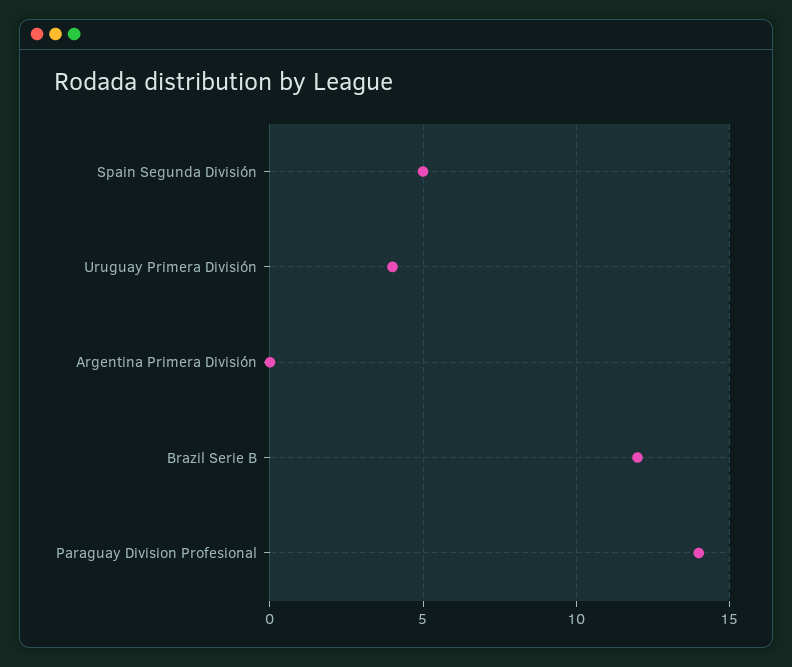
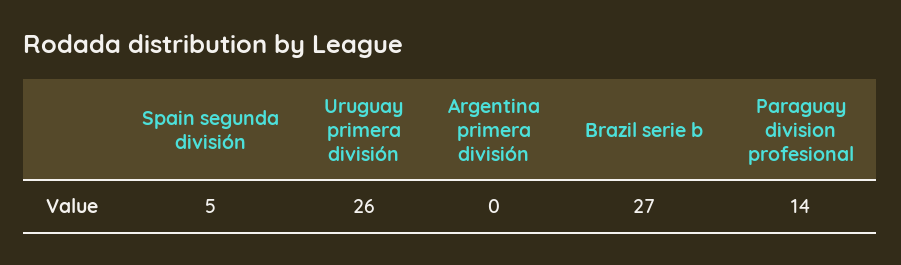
  {
    "Spain Segunda División": 5,
-   "Uruguay Primera División": 4,
+   "Uruguay Primera División": 26,
    "Argentina Primera División": 0,
-   "Brazil Serie B": 12,
+   "Brazil Serie B": 27,
    "Paraguay Division Profesional": 14
  }

